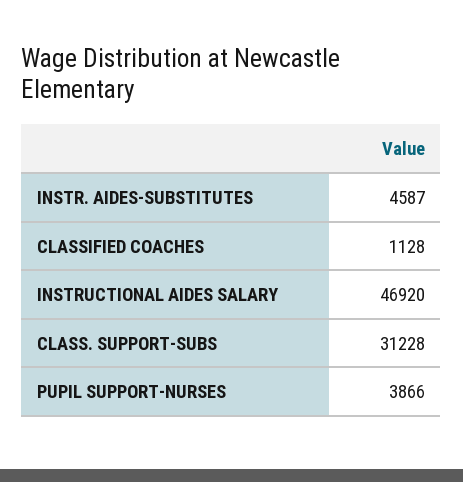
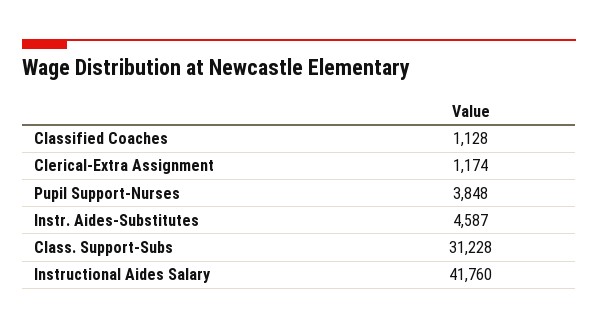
  {
    "INSTR. AIDES-SUBSTITUTES": 4587,
    "CLASSIFIED COACHES": 1128,
-   "INSTRUCTIONAL AIDES SALARY": 46920,
+   "INSTRUCTIONAL AIDES SALARY": 41760,
    "CLASS. SUPPORT-SUBS": 31228,
-   "PUPIL SUPPORT-NURSES": 3866
+   "PUPIL SUPPORT-NURSES": 3848,
+   "Clerical-Extra Assignment": 1174
  }

